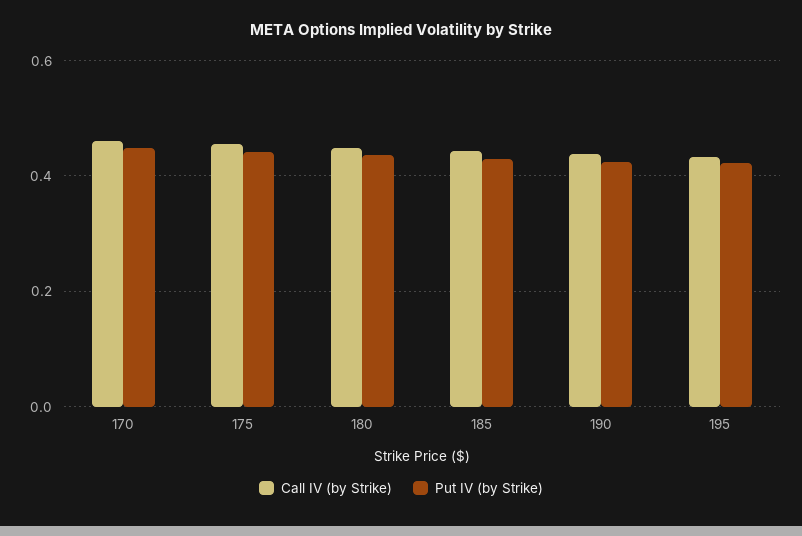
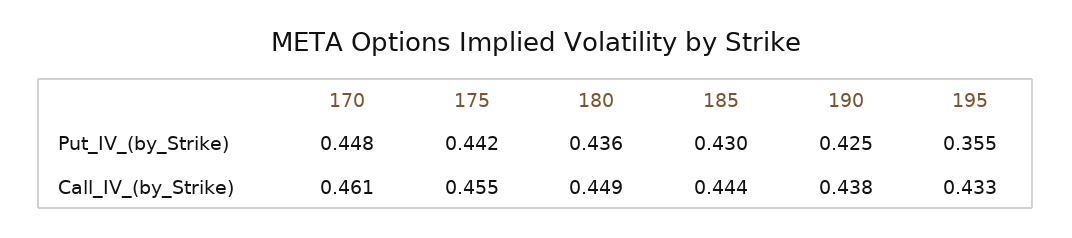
  {
    "Call IV (by Strike)": {
      "170": 0.461,
      "175": 0.455,
      "180": 0.449,
      "185": 0.444,
      "190": 0.438,
      "195": 0.433
    },
    "Put IV (by Strike)": {
      "170": 0.448,
      "175": 0.442,
      "180": 0.436,
      "185": 0.43,
      "190": 0.425,
-     "195": 0.42
+     "195": 0.355
    }
  }

